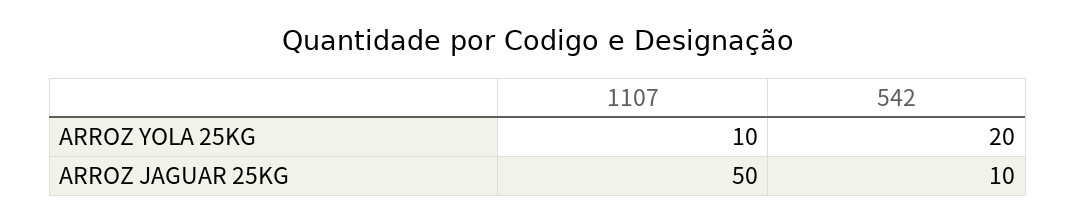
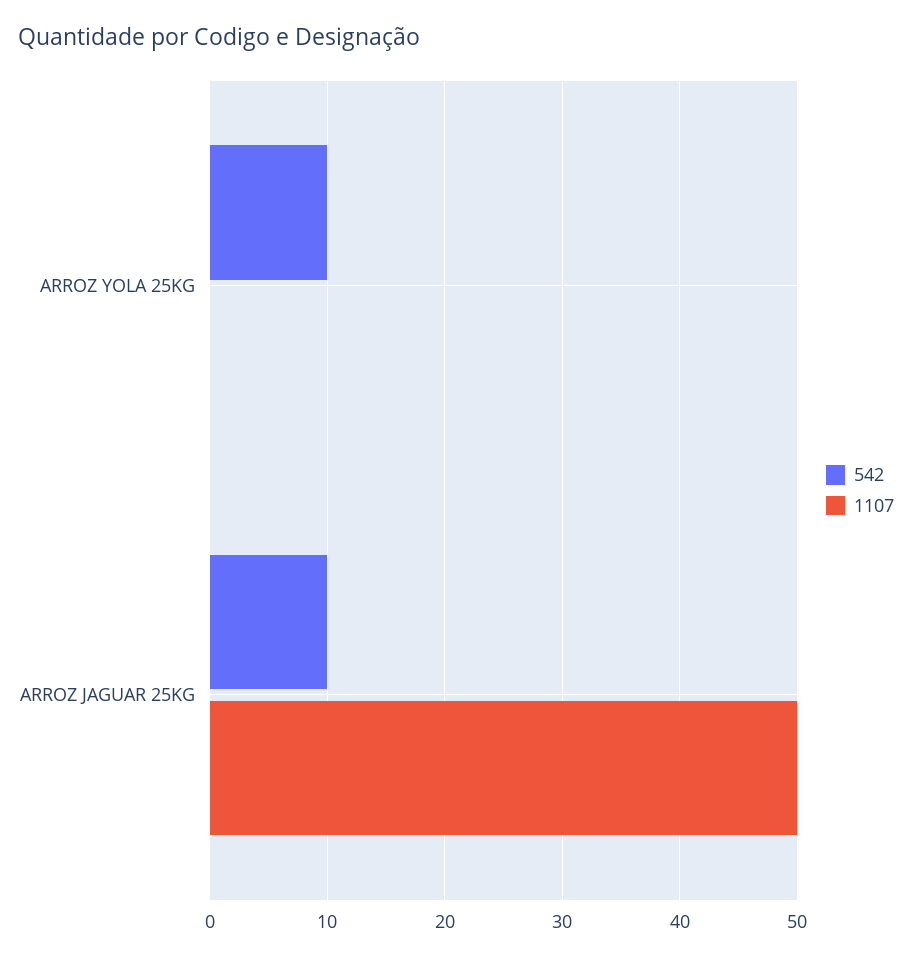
  {
    "1107": {
-     "ARROZ YOLA 25KG": 10,
+     "ARROZ YOLA 25KG": 0,
      "ARROZ JAGUAR 25KG": 50
    },
    "542": {
-     "ARROZ YOLA 25KG": 20,
+     "ARROZ YOLA 25KG": 10,
      "ARROZ JAGUAR 25KG": 10
    }
  }

